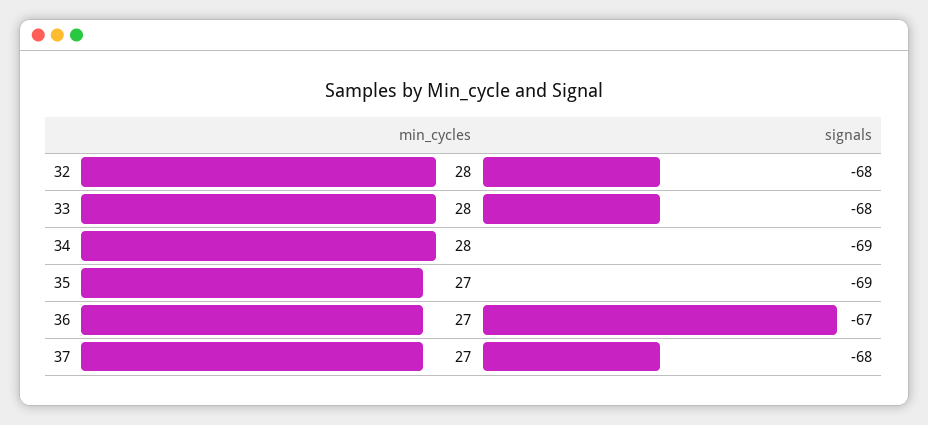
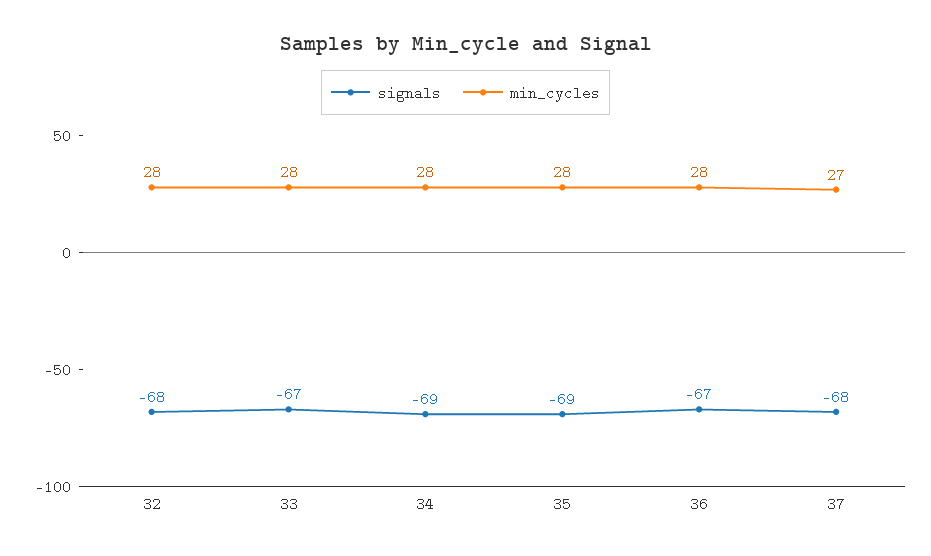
  {
    "min_cycles": {
      "32": 28,
      "33": 28,
      "34": 28,
-     "35": 27,
+     "35": 28,
-     "36": 27,
+     "36": 28,
      "37": 27
    },
    "signals": {
      "32": -68,
-     "33": -68,
+     "33": -67,
      "34": -69,
      "35": -69,
      "36": -67,
      "37": -68
    }
  }

